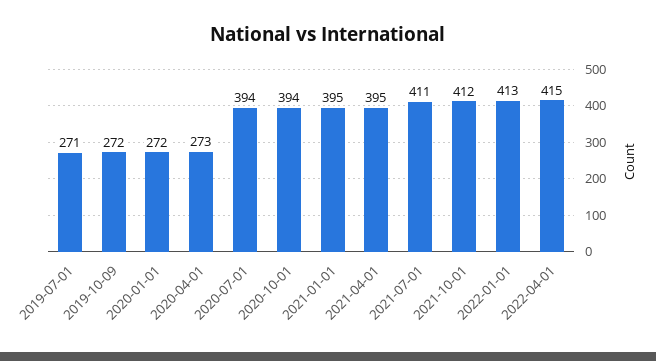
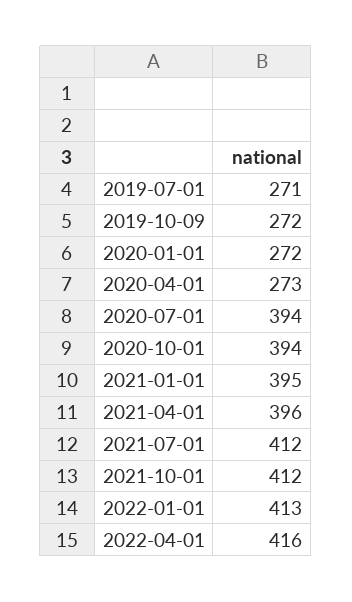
  {
    "2019-07-01": 271,
    "2019-10-09": 272,
    "2020-01-01": 272,
    "2020-04-01": 273,
    "2020-07-01": 394,
    "2020-10-01": 394,
    "2021-01-01": 395,
-   "2021-04-01": 395,
+   "2021-04-01": 396,
-   "2021-07-01": 411,
+   "2021-07-01": 412,
    "2021-10-01": 412,
    "2022-01-01": 413,
-   "2022-04-01": 415
+   "2022-04-01": 416
  }

